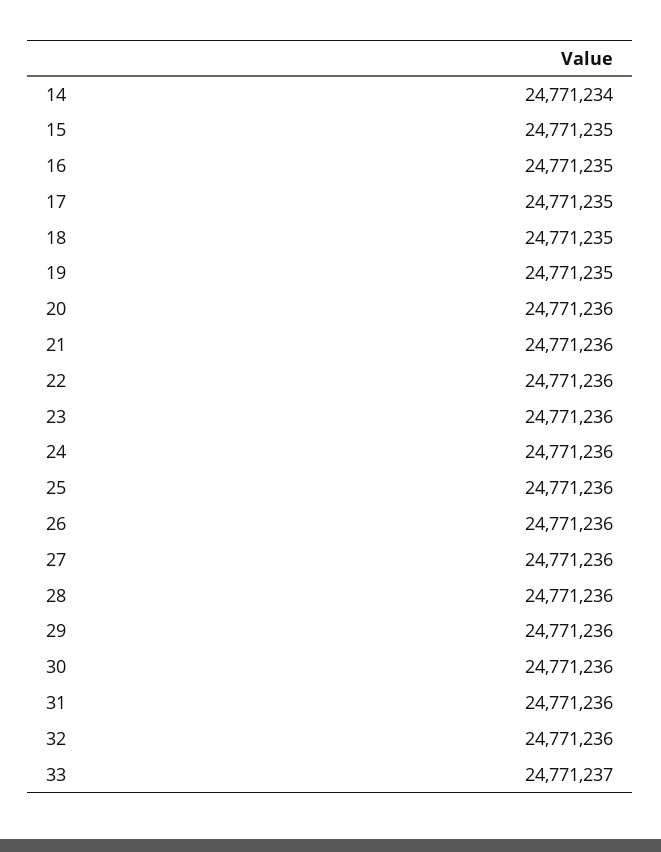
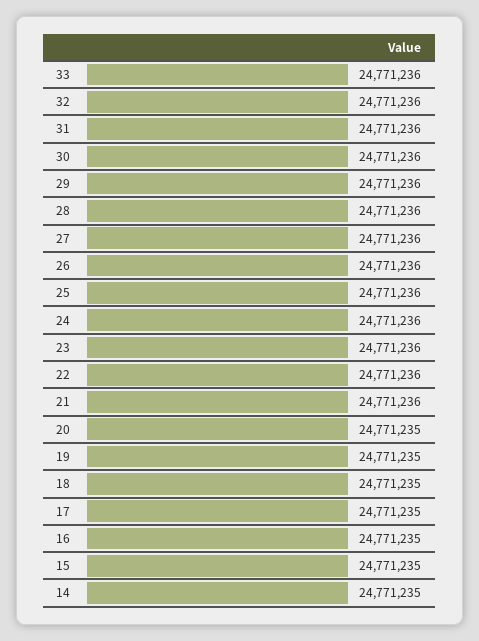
  {
-   "14": 24771234,
+   "14": 24771235,
    "15": 24771235,
    "16": 24771235,
    "17": 24771235,
    "18": 24771235,
    "19": 24771235,
-   "20": 24771236,
+   "20": 24771235,
    "21": 24771236,
    "22": 24771236,
    "23": 24771236,
    "24": 24771236,
    "25": 24771236,
    "26": 24771236,
    "27": 24771236,
    "28": 24771236,
    "29": 24771236,
    "30": 24771236,
    "31": 24771236,
    "32": 24771236,
-   "33": 24771237
+   "33": 24771236
  }

